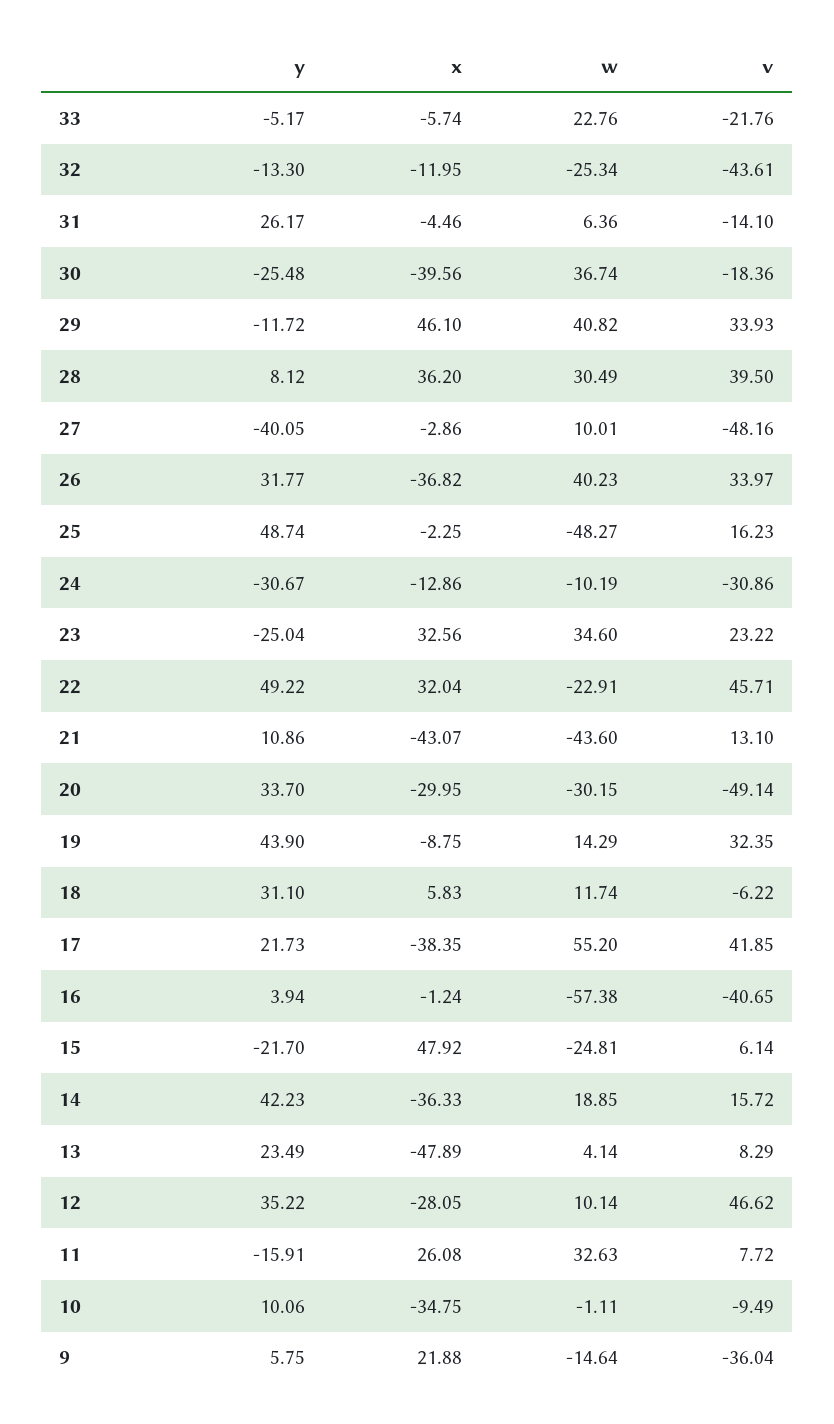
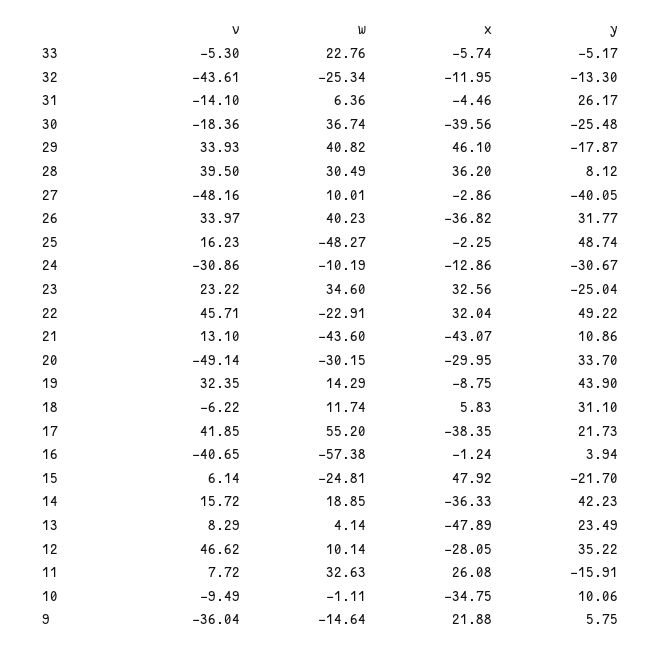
  {
    "y": {
      "33": -5.17,
      "32": -13.3,
      "31": 26.17,
      "30": -25.48,
-     "29": -11.72,
+     "29": -17.87,
      "28": 8.12,
      "27": -40.05,
      "26": 31.77,
      "25": 48.74,
      "24": -30.67,
      "23": -25.04,
      "22": 49.22,
      "21": 10.86,
      "20": 33.7,
      "19": 43.9,
      "18": 31.1,
      "17": 21.73,
      "16": 3.94,
      "15": -21.7,
      "14": 42.23,
      "13": 23.49,
      "12": 35.22,
      "11": -15.91,
      "10": 10.06,
      "9": 5.75
    },
    "x": {
      "33": -5.74,
      "32": -11.95,
      "31": -4.46,
      "30": -39.56,
      "29": 46.1,
      "28": 36.2,
      "27": -2.86,
      "26": -36.82,
      "25": -2.25,
      "24": -12.86,
      "23": 32.56,
      "22": 32.04,
      "21": -43.07,
      "20": -29.95,
      "19": -8.75,
      "18": 5.83,
      "17": -38.35,
      "16": -1.24,
      "15": 47.92,
      "14": -36.33,
      "13": -47.89,
      "12": -28.05,
      "11": 26.08,
      "10": -34.75,
      "9": 21.88
    },
    "w": {
      "33": 22.76,
      "32": -25.34,
      "31": 6.36,
      "30": 36.74,
      "29": 40.82,
      "28": 30.49,
      "27": 10.01,
      "26": 40.23,
      "25": -48.27,
      "24": -10.19,
      "23": 34.6,
      "22": -22.91,
      "21": -43.6,
      "20": -30.15,
      "19": 14.29,
      "18": 11.74,
      "17": 55.2,
      "16": -57.38,
      "15": -24.81,
      "14": 18.85,
      "13": 4.14,
      "12": 10.14,
      "11": 32.63,
      "10": -1.11,
      "9": -14.64
    },
    "v": {
-     "33": -21.76,
+     "33": -5.3,
      "32": -43.61,
      "31": -14.1,
      "30": -18.36,
      "29": 33.93,
      "28": 39.5,
      "27": -48.16,
      "26": 33.97,
      "25": 16.23,
      "24": -30.86,
      "23": 23.22,
      "22": 45.71,
      "21": 13.1,
      "20": -49.14,
      "19": 32.35,
      "18": -6.22,
      "17": 41.85,
      "16": -40.65,
      "15": 6.14,
      "14": 15.72,
      "13": 8.29,
      "12": 46.62,
      "11": 7.72,
      "10": -9.49,
      "9": -36.04
    }
  }

